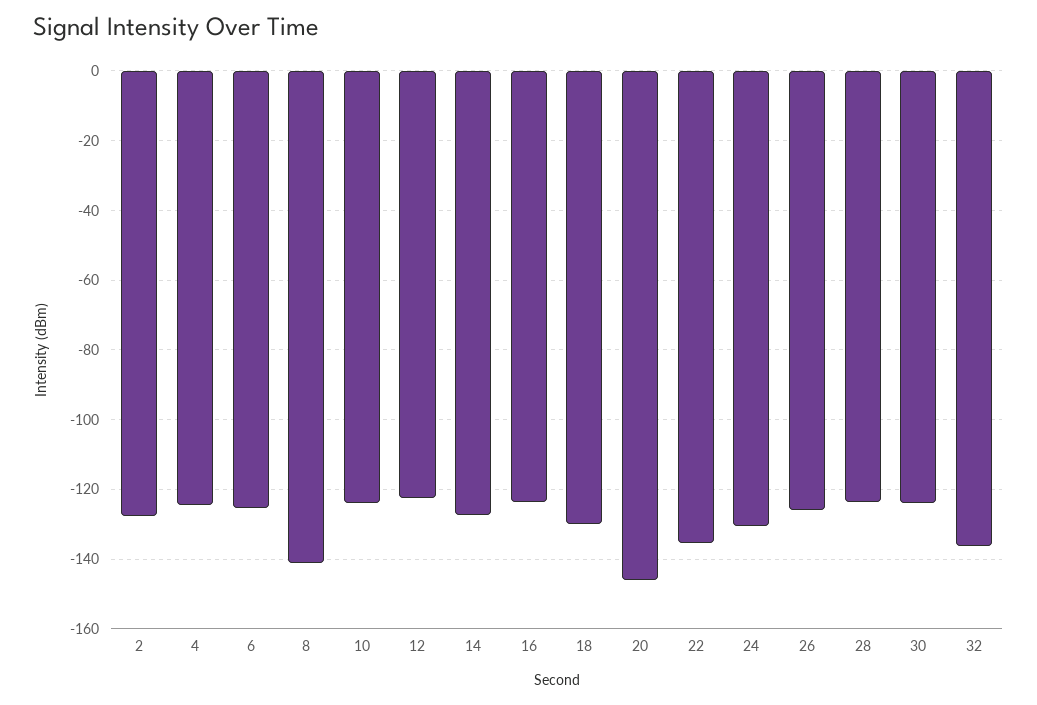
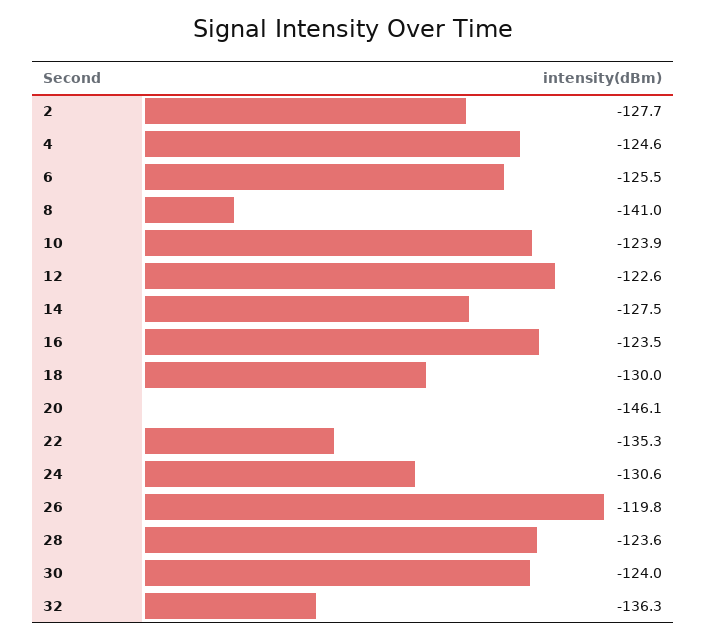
  {
    "2": -127.7,
    "4": -124.6,
    "6": -125.5,
    "8": -141,
    "10": -123.9,
    "12": -122.6,
    "14": -127.5,
    "16": -123.5,
    "18": -130,
    "20": -146.1,
    "22": -135.3,
    "24": -130.6,
-   "26": -126,
+   "26": -119.8,
    "28": -123.6,
    "30": -124,
    "32": -136.3
  }

